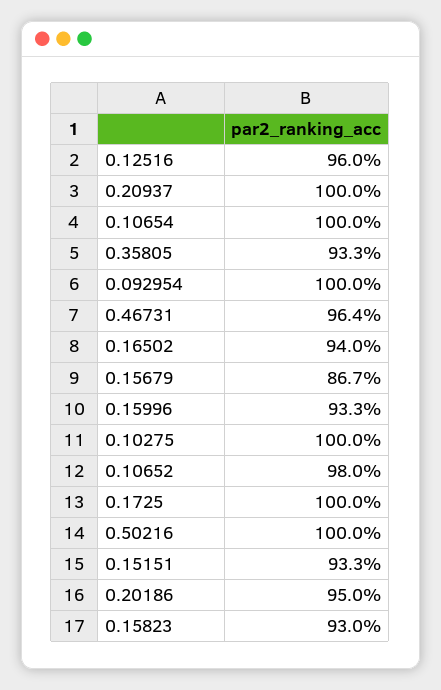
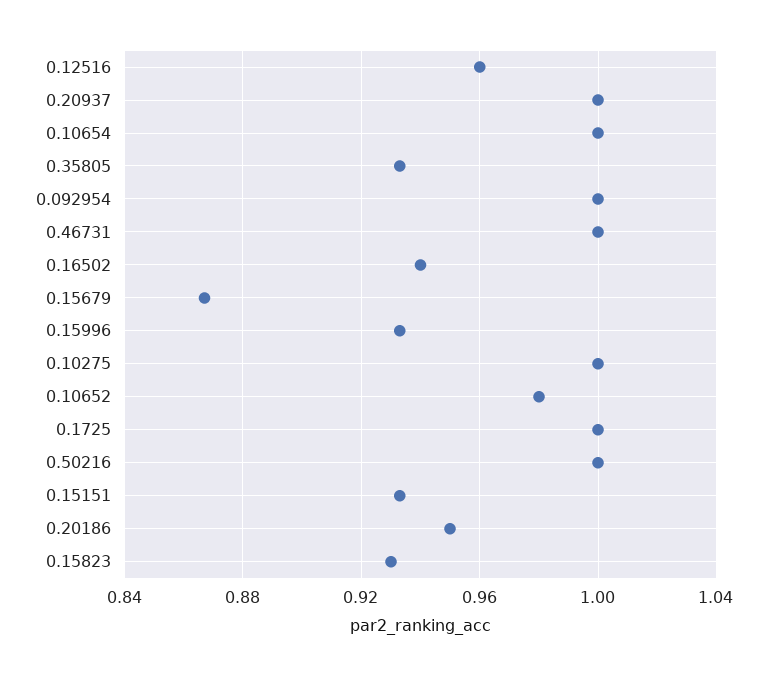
  {
    "0.12516": 0.96,
    "0.20937": 1,
    "0.10654": 1,
    "0.35805": 0.933,
    "0.092954": 1,
-   "0.46731": 0.964,
+   "0.46731": 1,
    "0.16502": 0.94,
    "0.15679": 0.867,
    "0.15996": 0.933,
    "0.10275": 1,
    "0.10652": 0.98,
    "0.1725": 1,
    "0.50216": 1,
    "0.15151": 0.933,
    "0.20186": 0.95,
    "0.15823": 0.93
  }

